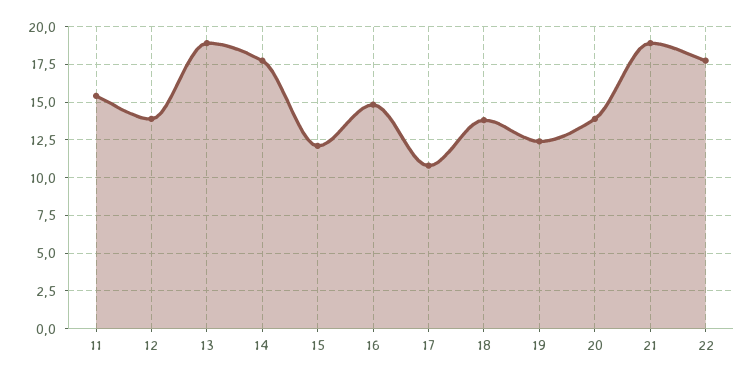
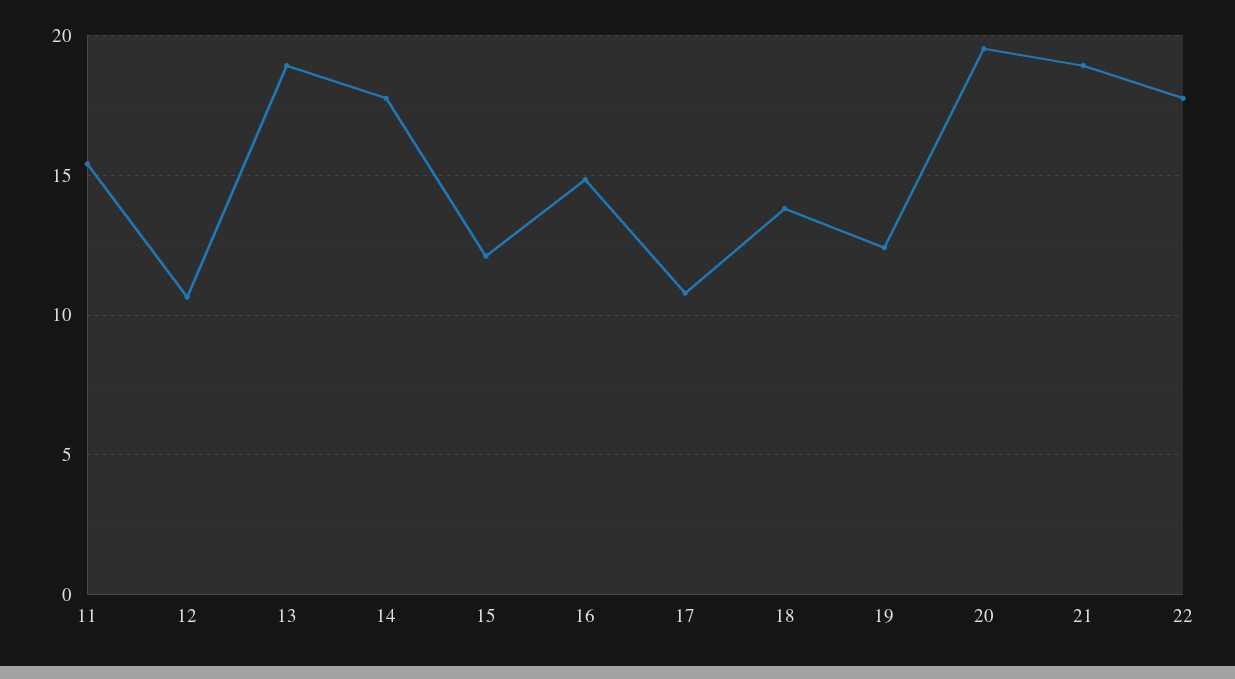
  {
    "11": 15.5,
-   "12": 14,
+   "12": 10.5,
    "13": 19,
    "14": 18,
    "15": 12,
    "16": 15,
    "17": 11,
    "18": 14,
    "19": 12.5,
-   "20": 14,
+   "20": 19.5,
    "21": 19,
    "22": 18
  }

